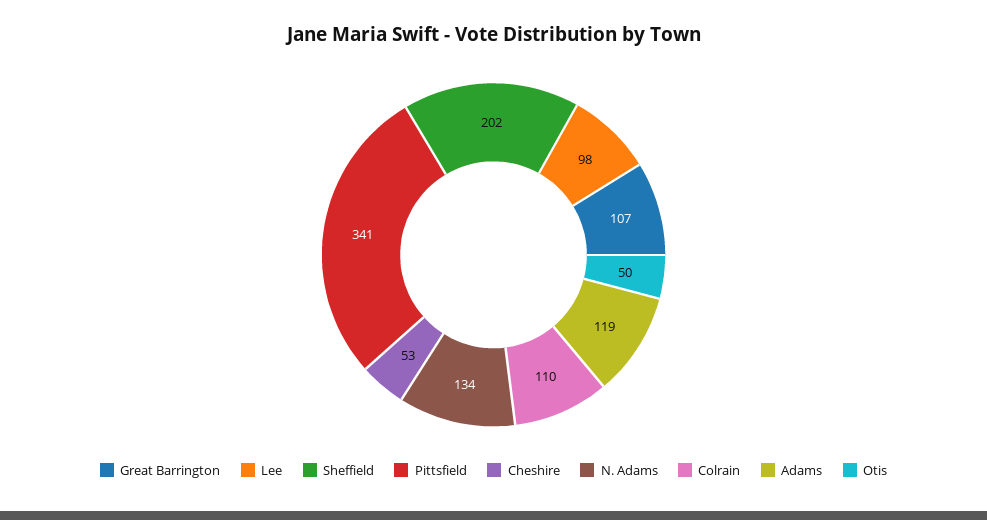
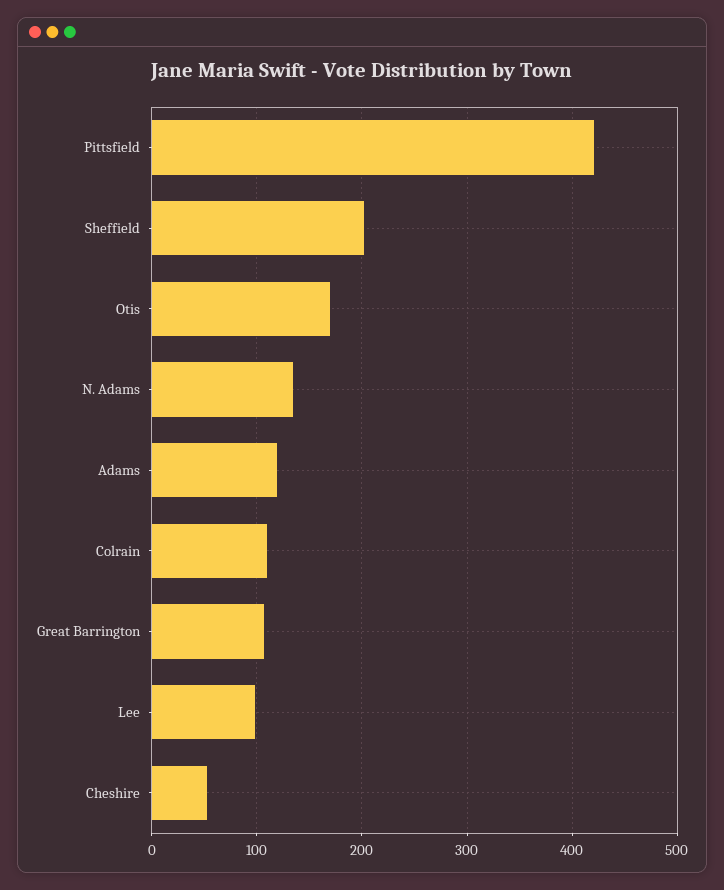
  {
    "Great Barrington": 107,
    "Lee": 98,
    "Sheffield": 202,
-   "Pittsfield": 341,
+   "Pittsfield": 420,
    "Cheshire": 53,
    "N. Adams": 134,
    "Colrain": 110,
    "Adams": 119,
-   "Otis": 50
+   "Otis": 170
  }

